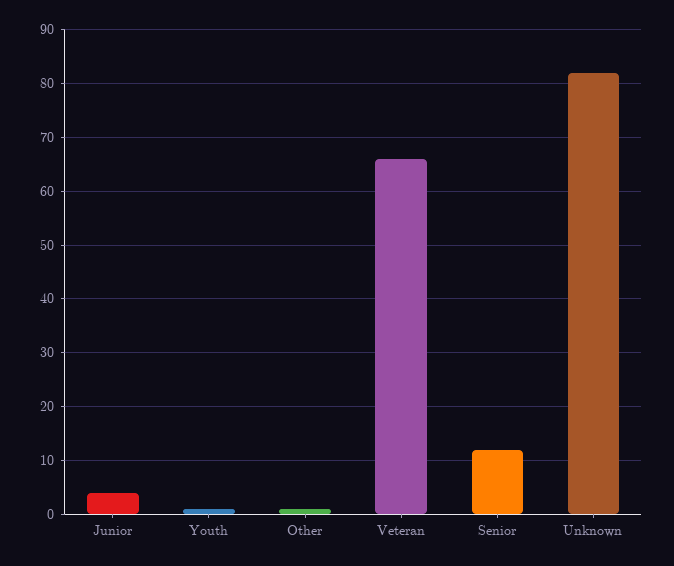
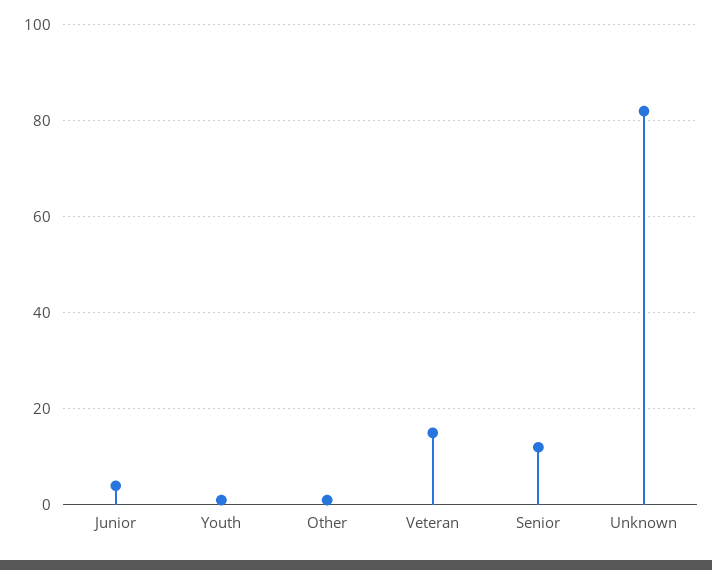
  {
    "Junior": 5,
    "Youth": 0,
    "Other": 0,
-   "Veteran": 65,
+   "Veteran": 15,
    "Senior": 10,
    "Unknown": 80
  }

